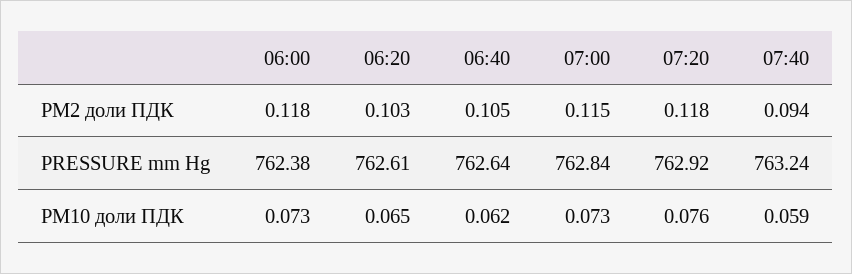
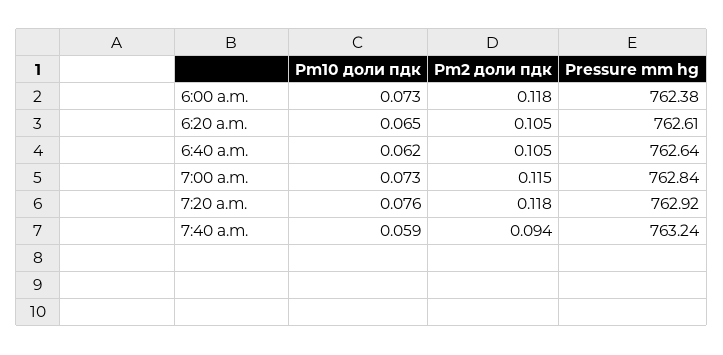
  {
    "06:00": {
      "PM2 доли ПДК": 0.118,
      "PRESSURE mm Hg": 762.38,
      "PM10 доли ПДК": 0.073
    },
    "06:20": {
-     "PM2 доли ПДК": 0.103,
+     "PM2 доли ПДК": 0.105,
      "PRESSURE mm Hg": 762.61,
      "PM10 доли ПДК": 0.065
    },
    "06:40": {
      "PM2 доли ПДК": 0.105,
      "PRESSURE mm Hg": 762.64,
      "PM10 доли ПДК": 0.062
    },
    "07:00": {
      "PM2 доли ПДК": 0.115,
      "PRESSURE mm Hg": 762.84,
      "PM10 доли ПДК": 0.073
    },
    "07:20": {
      "PM2 доли ПДК": 0.118,
      "PRESSURE mm Hg": 762.92,
      "PM10 доли ПДК": 0.076
    },
    "07:40": {
      "PM2 доли ПДК": 0.094,
      "PRESSURE mm Hg": 763.24,
      "PM10 доли ПДК": 0.059
    }
  }

